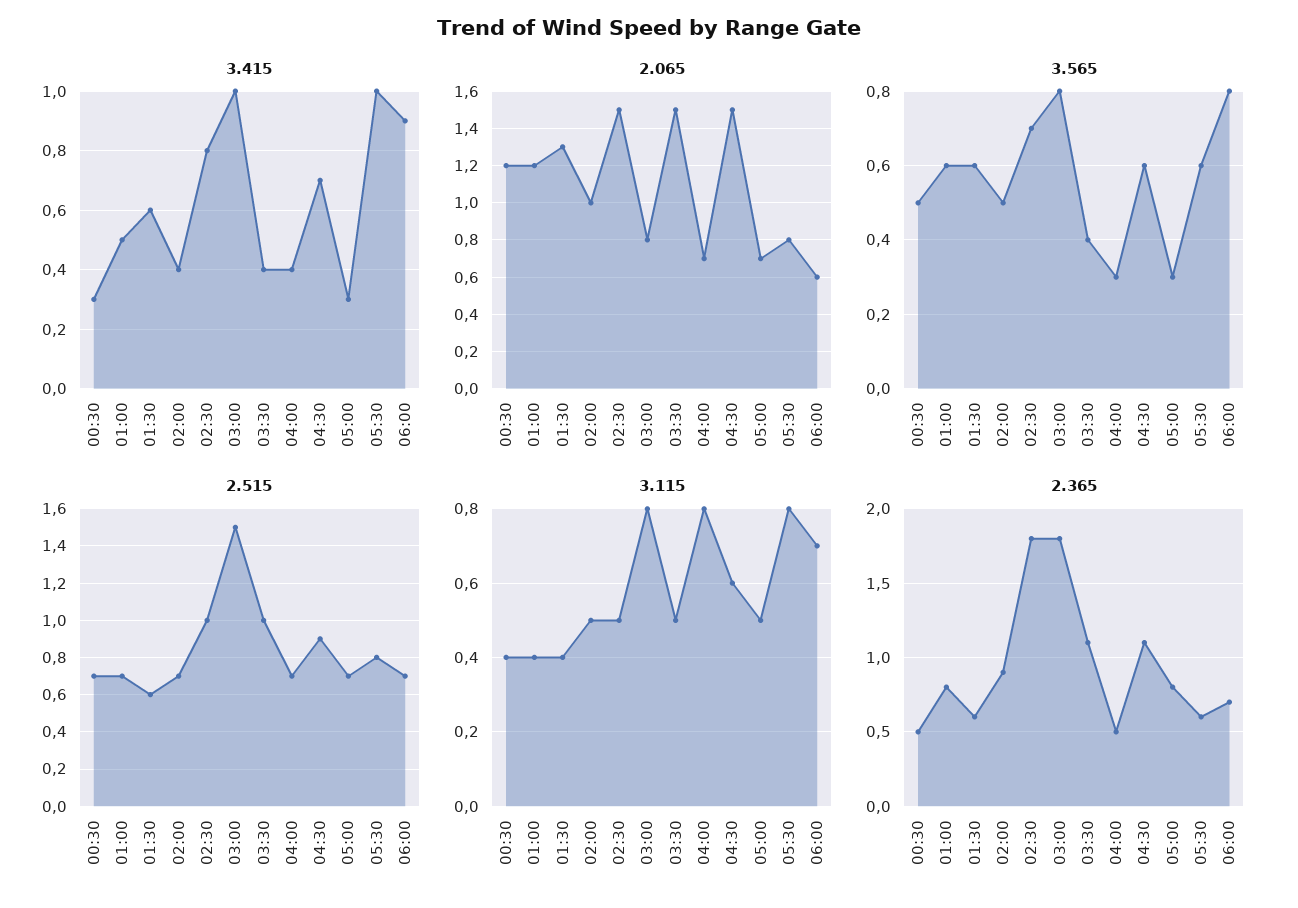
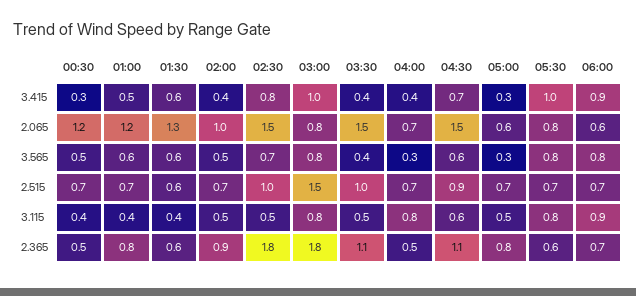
  {
    "3.415": {
      "00:30": 0.3,
      "01:00": 0.5,
      "01:30": 0.6,
      "02:00": 0.4,
      "02:30": 0.8,
      "03:00": 1,
      "03:30": 0.4,
      "04:00": 0.4,
      "04:30": 0.7,
      "05:00": 0.3,
      "05:30": 1,
      "06:00": 0.9
    },
    "2.065": {
      "00:30": 1.2,
      "01:00": 1.2,
      "01:30": 1.3,
      "02:00": 1,
      "02:30": 1.5,
      "03:00": 0.8,
      "03:30": 1.5,
      "04:00": 0.7,
      "04:30": 1.5,
-     "05:00": 0.7,
+     "05:00": 0.6,
      "05:30": 0.8,
      "06:00": 0.6
    },
    "3.565": {
      "00:30": 0.5,
      "01:00": 0.6,
      "01:30": 0.6,
      "02:00": 0.5,
      "02:30": 0.7,
      "03:00": 0.8,
      "03:30": 0.4,
      "04:00": 0.3,
      "04:30": 0.6,
      "05:00": 0.3,
-     "05:30": 0.6,
+     "05:30": 0.8,
      "06:00": 0.8
    },
    "2.515": {
      "00:30": 0.7,
      "01:00": 0.7,
      "01:30": 0.6,
      "02:00": 0.7,
      "02:30": 1,
      "03:00": 1.5,
      "03:30": 1,
      "04:00": 0.7,
      "04:30": 0.9,
      "05:00": 0.7,
-     "05:30": 0.8,
+     "05:30": 0.7,
      "06:00": 0.7
    },
    "3.115": {
      "00:30": 0.4,
      "01:00": 0.4,
      "01:30": 0.4,
      "02:00": 0.5,
      "02:30": 0.5,
      "03:00": 0.8,
      "03:30": 0.5,
      "04:00": 0.8,
      "04:30": 0.6,
      "05:00": 0.5,
      "05:30": 0.8,
-     "06:00": 0.7
+     "06:00": 0.9
    },
    "2.365": {
      "00:30": 0.5,
      "01:00": 0.8,
      "01:30": 0.6,
      "02:00": 0.9,
      "02:30": 1.8,
      "03:00": 1.8,
      "03:30": 1.1,
      "04:00": 0.5,
      "04:30": 1.1,
      "05:00": 0.8,
      "05:30": 0.6,
      "06:00": 0.7
    }
  }

